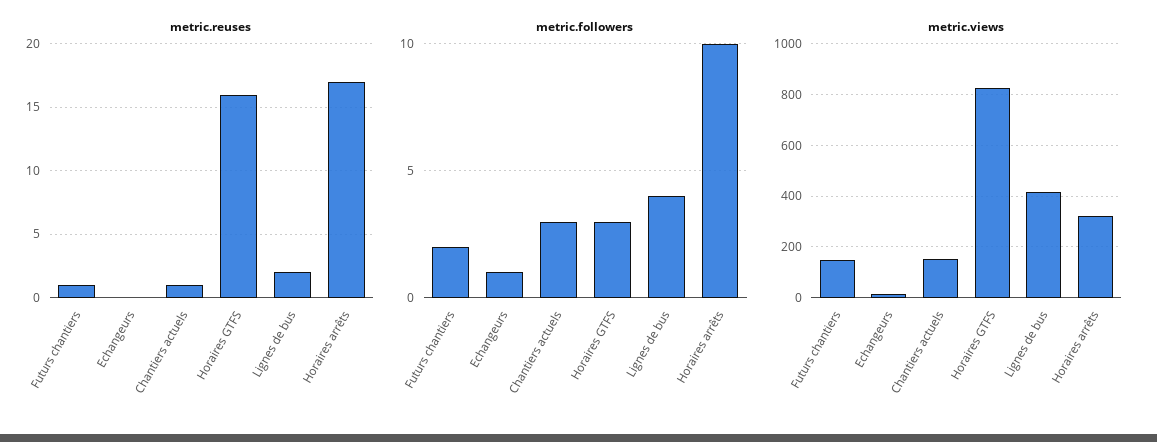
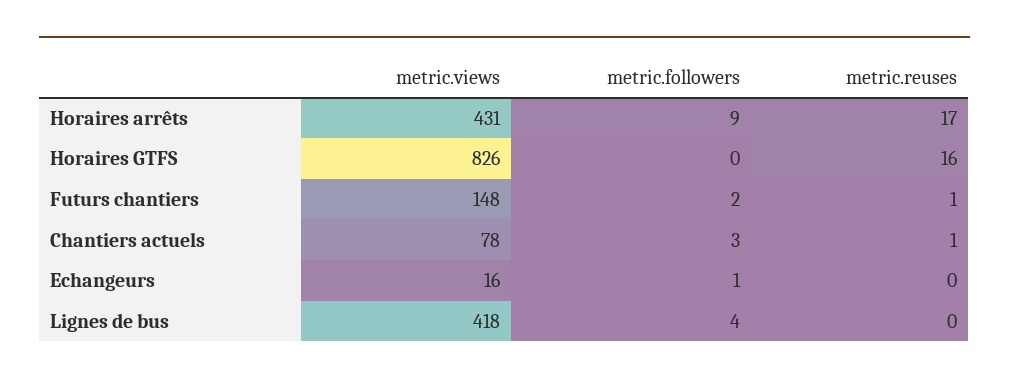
  {
    "metric.reuses": {
      "Futurs chantiers": 1,
      "Echangeurs": 0,
      "Chantiers actuels": 1,
      "Horaires GTFS": 16,
-     "Lignes de bus": 2,
+     "Lignes de bus": 0,
      "Horaires arrêts": 17
    },
    "metric.followers": {
      "Futurs chantiers": 2,
      "Echangeurs": 1,
      "Chantiers actuels": 3,
-     "Horaires GTFS": 3,
+     "Horaires GTFS": 0,
      "Lignes de bus": 4,
-     "Horaires arrêts": 10
+     "Horaires arrêts": 9
    },
    "metric.views": {
      "Futurs chantiers": 148,
      "Echangeurs": 16,
-     "Chantiers actuels": 150,
+     "Chantiers actuels": 78,
      "Horaires GTFS": 826,
      "Lignes de bus": 418,
-     "Horaires arrêts": 325
+     "Horaires arrêts": 431
    }
  }

